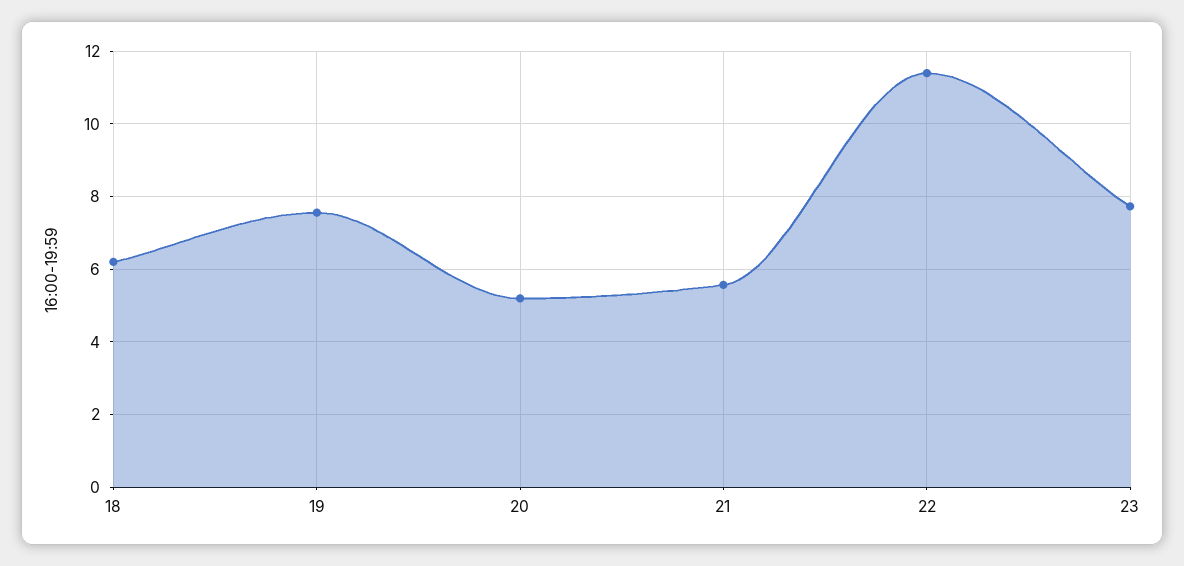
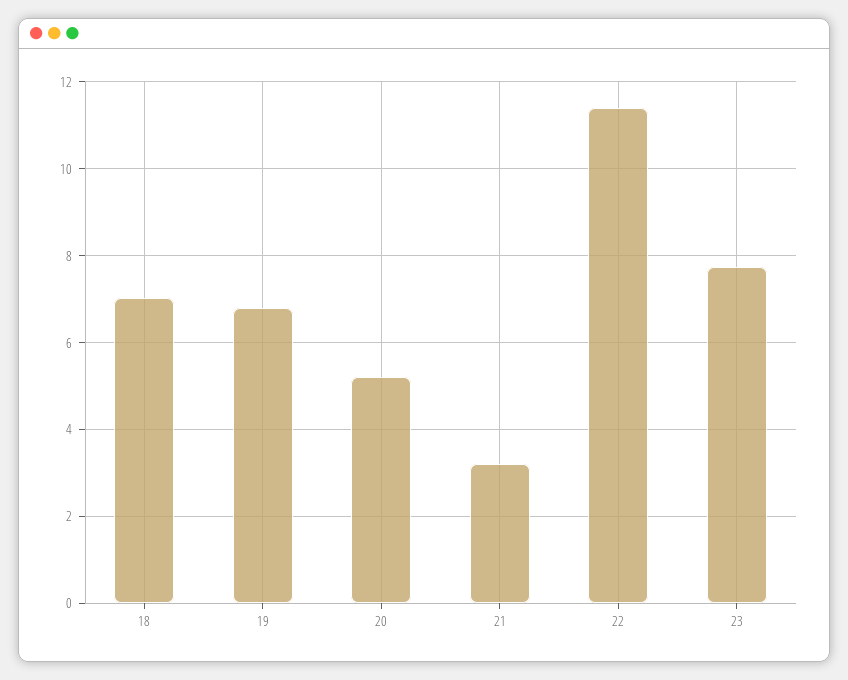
  {
-   "18": 6.2,
+   "18": 7,
-   "19": 7.6,
+   "19": 6.8,
    "20": 5.2,
-   "21": 5.6,
+   "21": 3.2,
    "22": 11.4,
    "23": 7.8
  }

